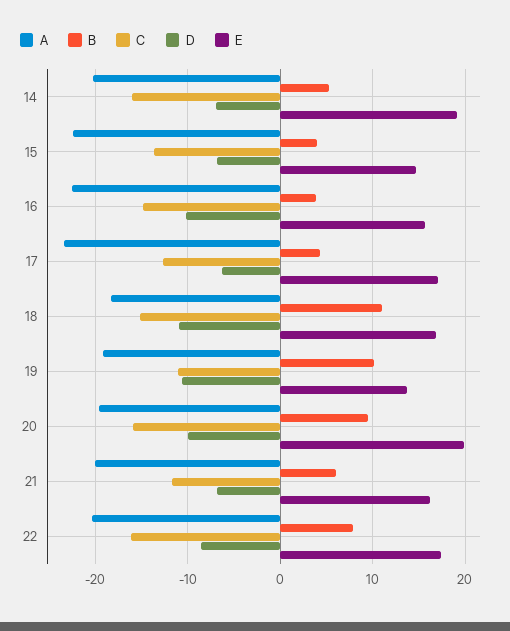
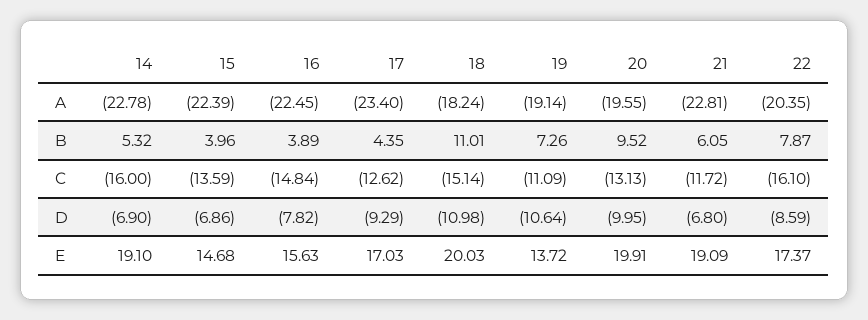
  {
    "A": {
-     "14": -20,
+     "14": -22.78,
      "15": -22.39,
      "16": -22.45,
      "17": -23.4,
      "18": -18.24,
      "19": -19.14,
      "20": -19.55,
-     "21": -20,
+     "21": -22.81,
      "22": -20.35
    },
    "B": {
      "14": 5.32,
      "15": 3.96,
      "16": 3.89,
      "17": 4.35,
      "18": 11.01,
-     "19": 10,
+     "19": 7.26,
      "20": 9.52,
      "21": 6.05,
      "22": 7.87
    },
    "C": {
      "14": -16,
      "15": -13.59,
      "16": -14.84,
      "17": -12.62,
      "18": -15.14,
      "19": -11.09,
-     "20": -16,
+     "20": -13.13,
      "21": -11.72,
      "22": -16.1
    },
    "D": {
      "14": -6.9,
      "15": -6.86,
-     "16": -10,
+     "16": -7.82,
-     "17": -6,
+     "17": -9.29,
      "18": -10.98,
      "19": -10.64,
      "20": -9.95,
      "21": -6.8,
      "22": -8.59
    },
    "E": {
      "14": 19.1,
      "15": 14.68,
      "16": 15.63,
      "17": 17.03,
-     "18": 17,
+     "18": 20.03,
      "19": 13.72,
      "20": 19.91,
-     "21": 16,
+     "21": 19.09,
      "22": 17.37
    }
  }

